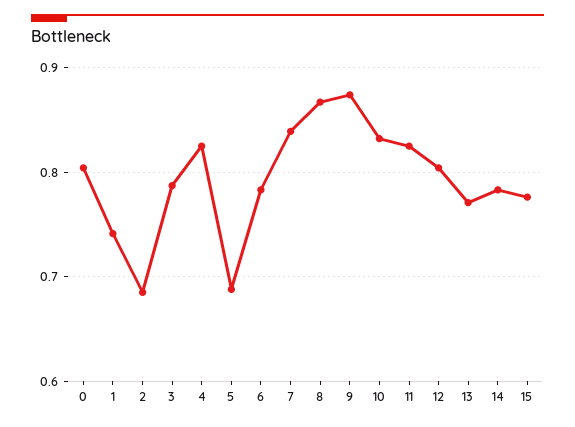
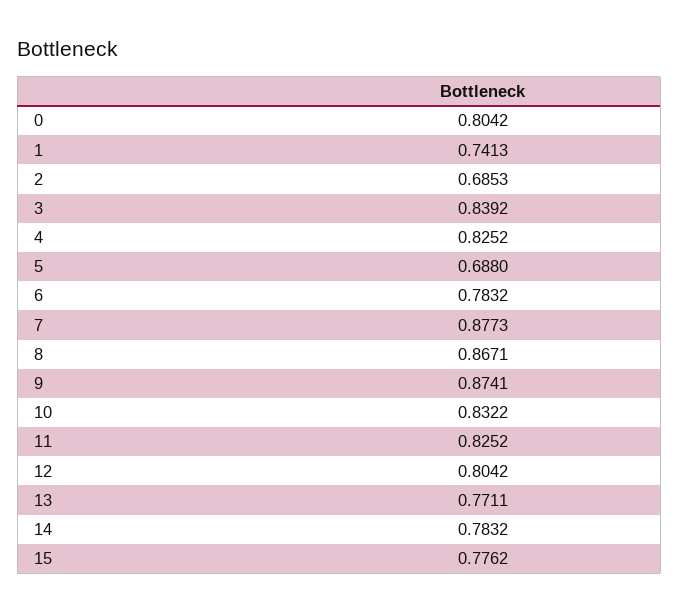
  {
    "0": 0.8042,
    "1": 0.7413,
    "2": 0.6853,
-   "3": 0.79,
+   "3": 0.8392,
    "4": 0.8252,
    "5": 0.688,
    "6": 0.7832,
-   "7": 0.84,
+   "7": 0.8773,
    "8": 0.8671,
    "9": 0.8741,
    "10": 0.8322,
    "11": 0.8252,
    "12": 0.8042,
    "13": 0.7711,
    "14": 0.7832,
    "15": 0.7762
  }

